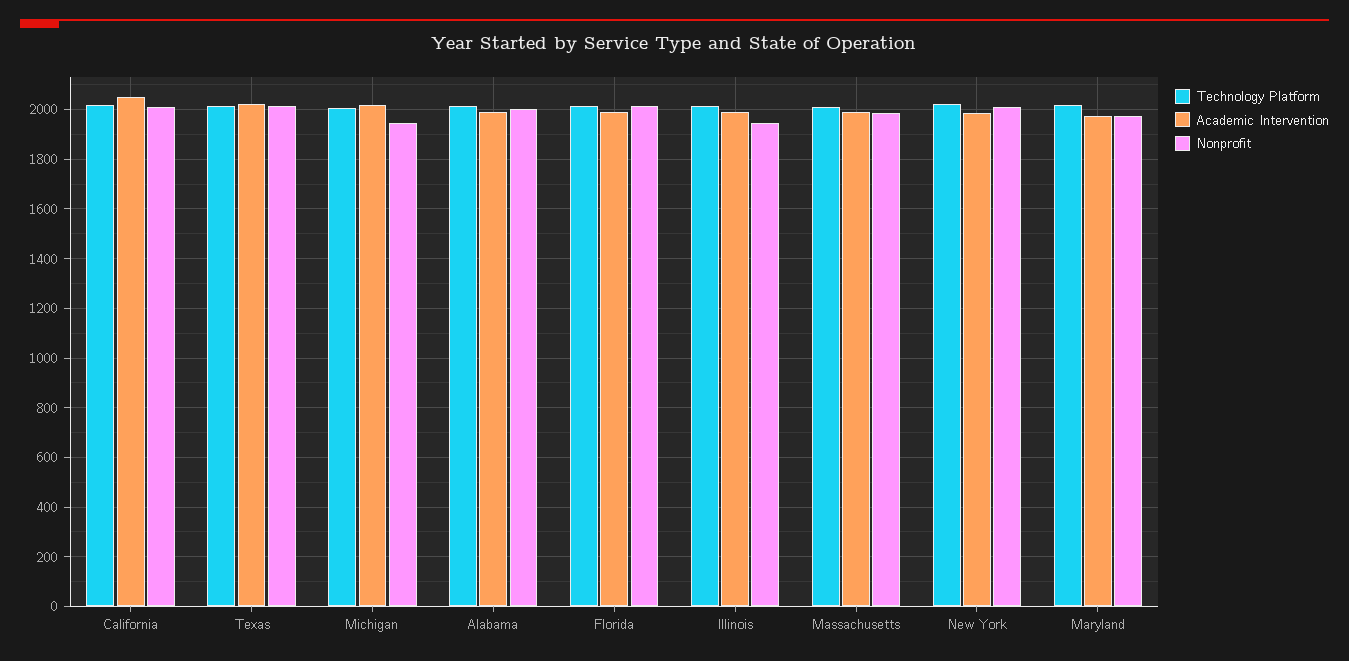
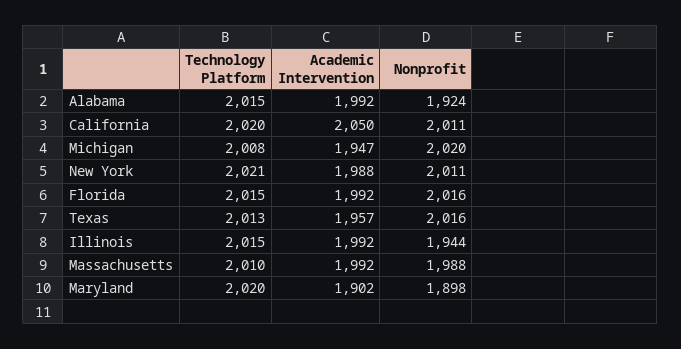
  {
    "Technology Platform": {
      "California": 2020,
      "Texas": 2013,
      "Michigan": 2008,
      "Alabama": 2015,
      "Florida": 2015,
      "Illinois": 2015,
      "Massachusetts": 2010,
      "New York": 2021,
      "Maryland": 2020
    },
    "Academic Intervention": {
      "California": 2050,
-     "Texas": 2025,
+     "Texas": 1957,
-     "Michigan": 2025,
+     "Michigan": 1947,
      "Alabama": 1992,
      "Florida": 1992,
      "Illinois": 1992,
      "Massachusetts": 1992,
      "New York": 1988,
-     "Maryland": 1975
+     "Maryland": 1902
    },
    "Nonprofit": {
      "California": 2011,
      "Texas": 2016,
-     "Michigan": 1950,
+     "Michigan": 2020,
-     "Alabama": 2000,
+     "Alabama": 1924,
      "Florida": 2016,
      "Illinois": 1944,
      "Massachusetts": 1988,
      "New York": 2011,
-     "Maryland": 1975
+     "Maryland": 1898
    }
  }

